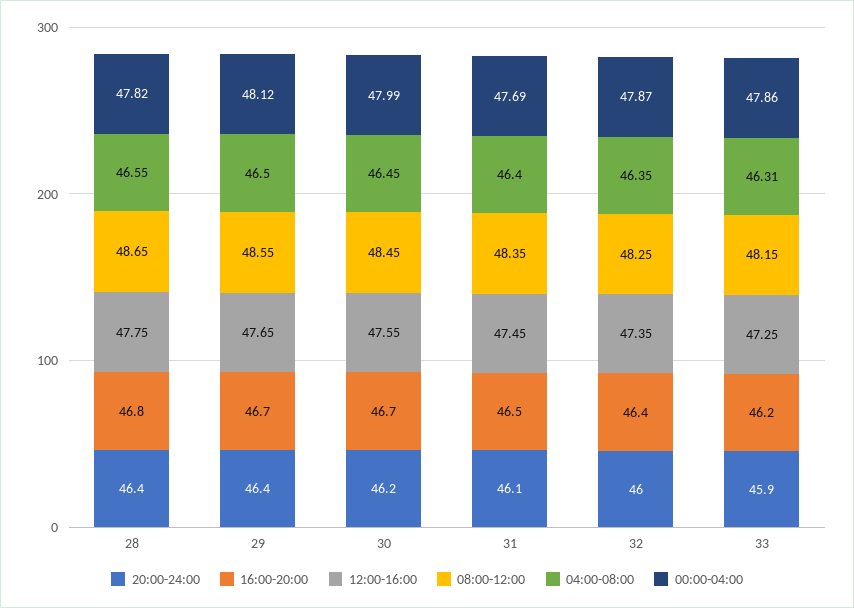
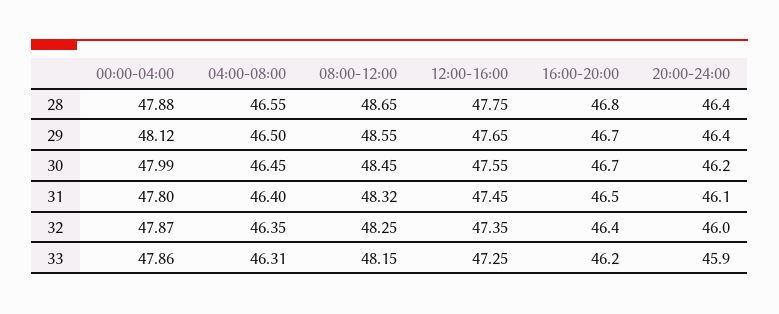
  {
    "20:00-24:00": {
      "28": 46.4,
      "29": 46.4,
      "30": 46.2,
      "31": 46.1,
      "32": 46,
      "33": 45.9
    },
    "16:00-20:00": {
      "28": 46.8,
      "29": 46.7,
      "30": 46.7,
      "31": 46.5,
      "32": 46.4,
      "33": 46.2
    },
    "12:00-16:00": {
      "28": 47.75,
      "29": 47.65,
      "30": 47.55,
      "31": 47.45,
      "32": 47.35,
      "33": 47.25
    },
    "08:00-12:00": {
      "28": 48.65,
      "29": 48.55,
      "30": 48.45,
-     "31": 48.35,
+     "31": 48.32,
      "32": 48.25,
      "33": 48.15
    },
    "04:00-08:00": {
      "28": 46.55,
      "29": 46.5,
      "30": 46.45,
      "31": 46.4,
      "32": 46.35,
      "33": 46.31
    },
    "00:00-04:00": {
-     "28": 47.82,
+     "28": 47.88,
      "29": 48.12,
      "30": 47.99,
-     "31": 47.69,
+     "31": 47.8,
      "32": 47.87,
      "33": 47.86
    }
  }

